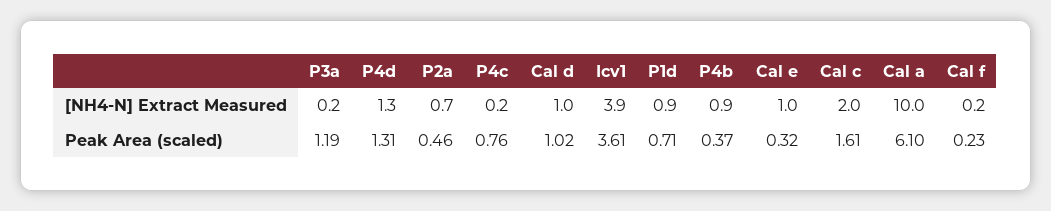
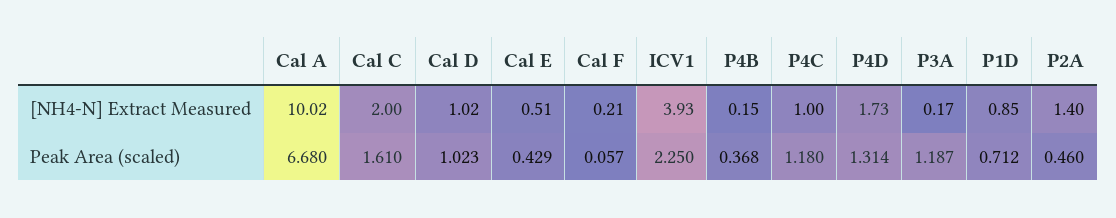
  {
    "P3a": {
      "[NH4-N] Extract Measured": 0.17,
      "Peak Area (scaled)": 1.187
    },
    "P4d": {
-     "[NH4-N] Extract Measured": 1.3,
+     "[NH4-N] Extract Measured": 1.73,
      "Peak Area (scaled)": 1.314
    },
    "P2a": {
-     "[NH4-N] Extract Measured": 0.7,
+     "[NH4-N] Extract Measured": 1.4,
      "Peak Area (scaled)": 0.46
    },
    "P4c": {
-     "[NH4-N] Extract Measured": 0.2,
+     "[NH4-N] Extract Measured": 1,
-     "Peak Area (scaled)": 0.76
+     "Peak Area (scaled)": 1.18
    },
    "Cal d": {
      "[NH4-N] Extract Measured": 1.02,
      "Peak Area (scaled)": 1.023
    },
    "Icv1": {
      "[NH4-N] Extract Measured": 3.93,
-     "Peak Area (scaled)": 3.61
+     "Peak Area (scaled)": 2.25
    },
    "P1d": {
      "[NH4-N] Extract Measured": 0.85,
      "Peak Area (scaled)": 0.712
    },
    "P4b": {
-     "[NH4-N] Extract Measured": 0.9,
+     "[NH4-N] Extract Measured": 0.15,
      "Peak Area (scaled)": 0.368
    },
    "Cal e": {
-     "[NH4-N] Extract Measured": 1,
+     "[NH4-N] Extract Measured": 0.51,
-     "Peak Area (scaled)": 0.32
+     "Peak Area (scaled)": 0.429
    },
    "Cal c": {
      "[NH4-N] Extract Measured": 2,
      "Peak Area (scaled)": 1.61
    },
    "Cal a": {
      "[NH4-N] Extract Measured": 10.02,
-     "Peak Area (scaled)": 6.1
+     "Peak Area (scaled)": 6.68
    },
    "Cal f": {
      "[NH4-N] Extract Measured": 0.21,
-     "Peak Area (scaled)": 0.23
+     "Peak Area (scaled)": 0.057
    }
  }

